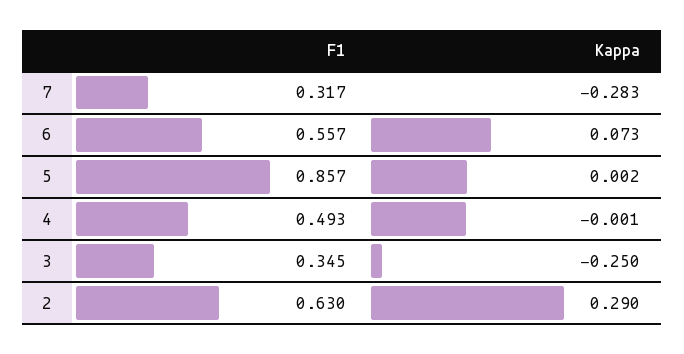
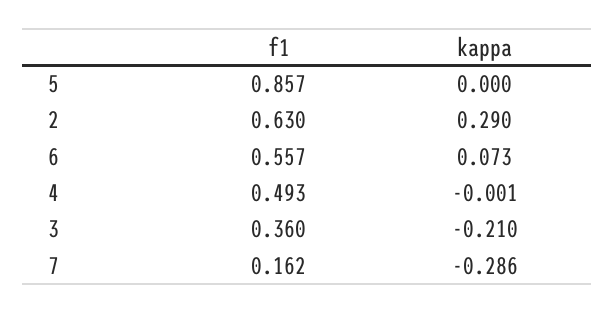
  {
    "F1": {
-     "7": 0.317,
+     "7": 0.162,
      "6": 0.557,
      "5": 0.857,
      "4": 0.493,
-     "3": 0.345,
+     "3": 0.36,
      "2": 0.63
    },
    "Kappa": {
-     "7": -0.283,
+     "7": -0.286,
      "6": 0.073,
-     "5": 0.002,
+     "5": 0,
      "4": -0.001,
-     "3": -0.25,
+     "3": -0.21,
      "2": 0.29
    }
  }

